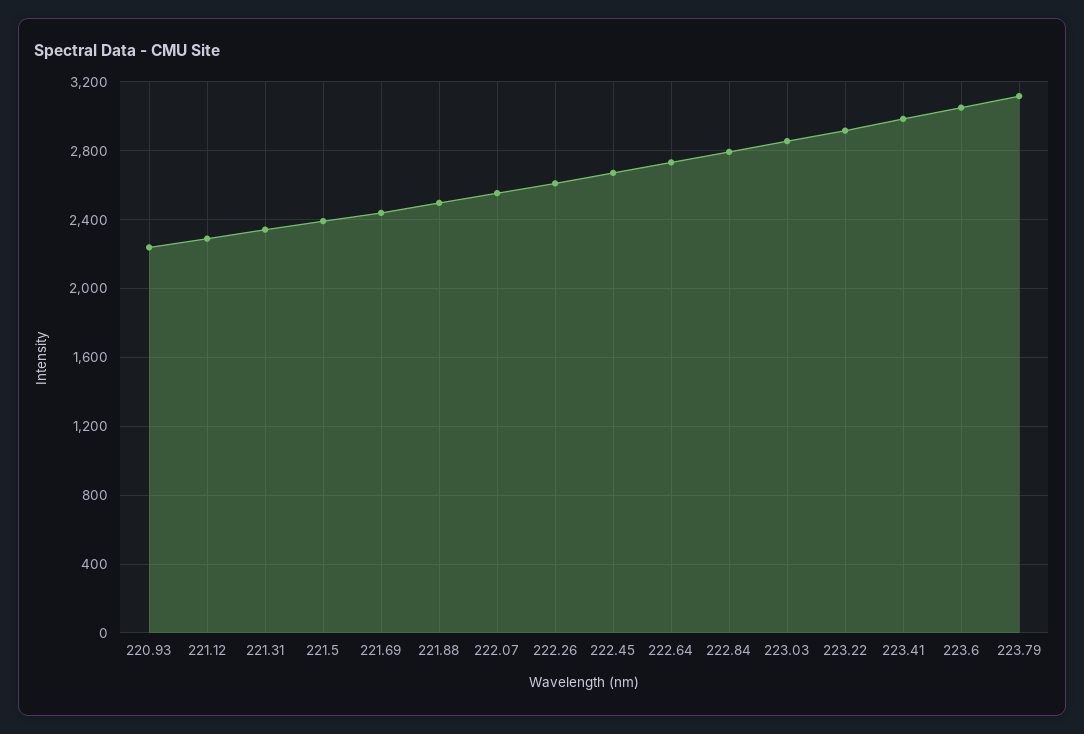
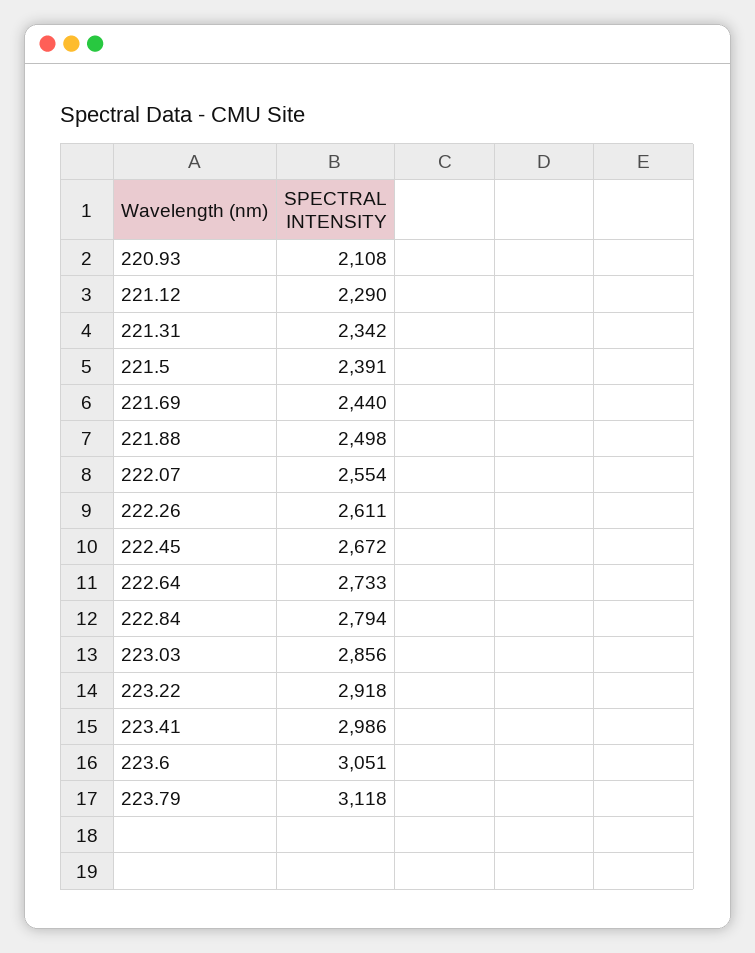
  {
-   "220.93": 2250,
+   "220.93": 2108,
    "221.12": 2290,
    "221.31": 2342,
    "221.5": 2391,
    "221.69": 2440,
    "221.88": 2498,
    "222.07": 2554,
    "222.26": 2611,
    "222.45": 2672,
    "222.64": 2733,
    "222.84": 2794,
    "223.03": 2856,
    "223.22": 2918,
    "223.41": 2986,
    "223.6": 3051,
    "223.79": 3118
  }

